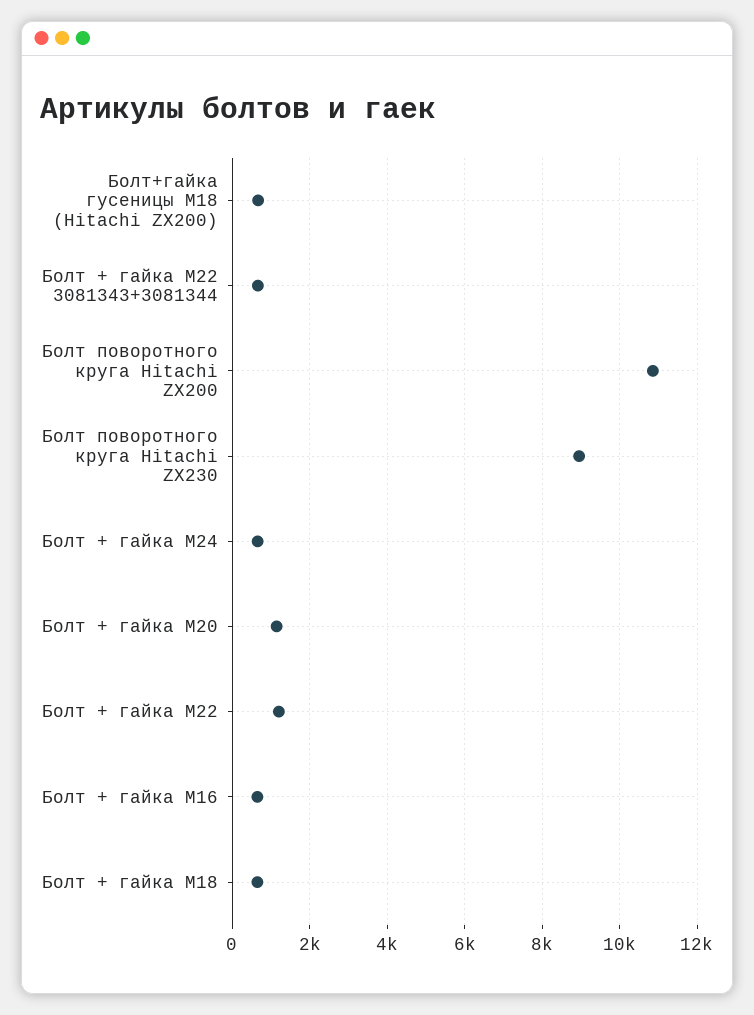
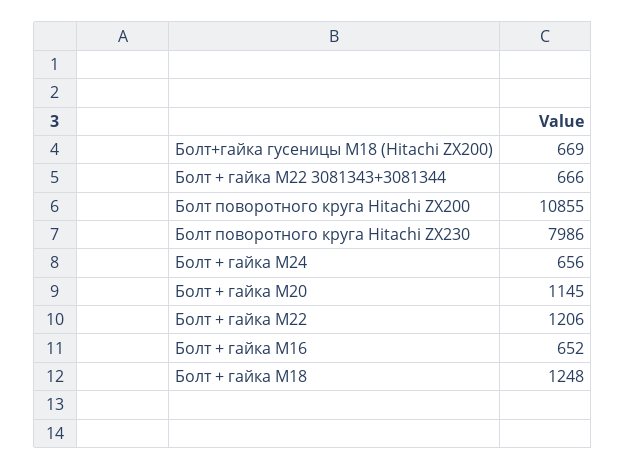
  {
    "Болт+гайка гусеницы М18 (Hitachi ZX200)": 669,
    "Болт + гайка M22 3081343+3081344": 666,
    "Болт поворотного круга Hitachi ZX200": 10855,
-   "Болт поворотного круга Hitachi ZX230": 9000,
+   "Болт поворотного круга Hitachi ZX230": 7986,
    "Болт + гайка M24": 656,
    "Болт + гайка M20": 1145,
    "Болт + гайка M22": 1206,
    "Болт + гайка M16": 652,
-   "Болт + гайка M18": 600
+   "Болт + гайка M18": 1248
  }

